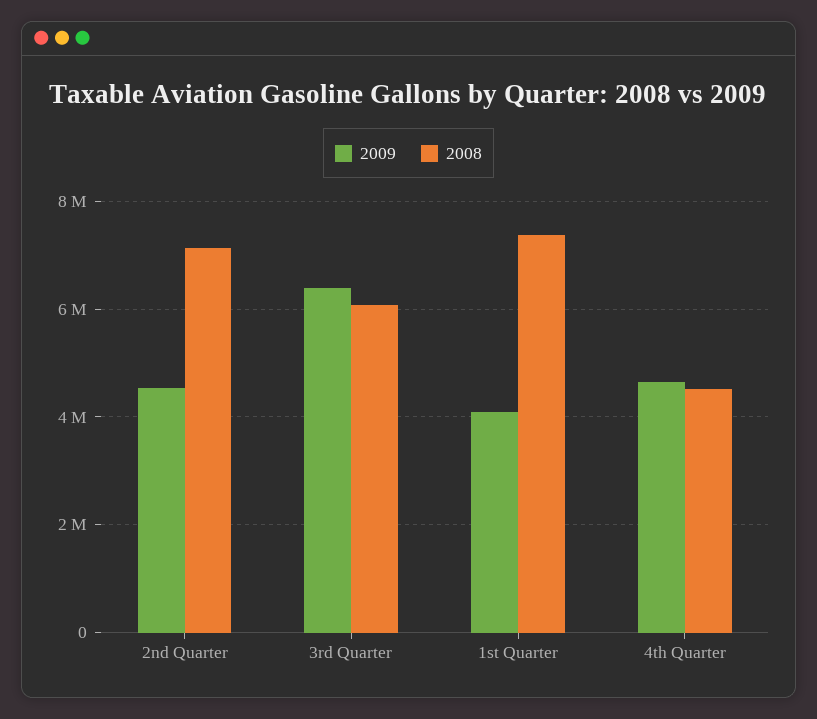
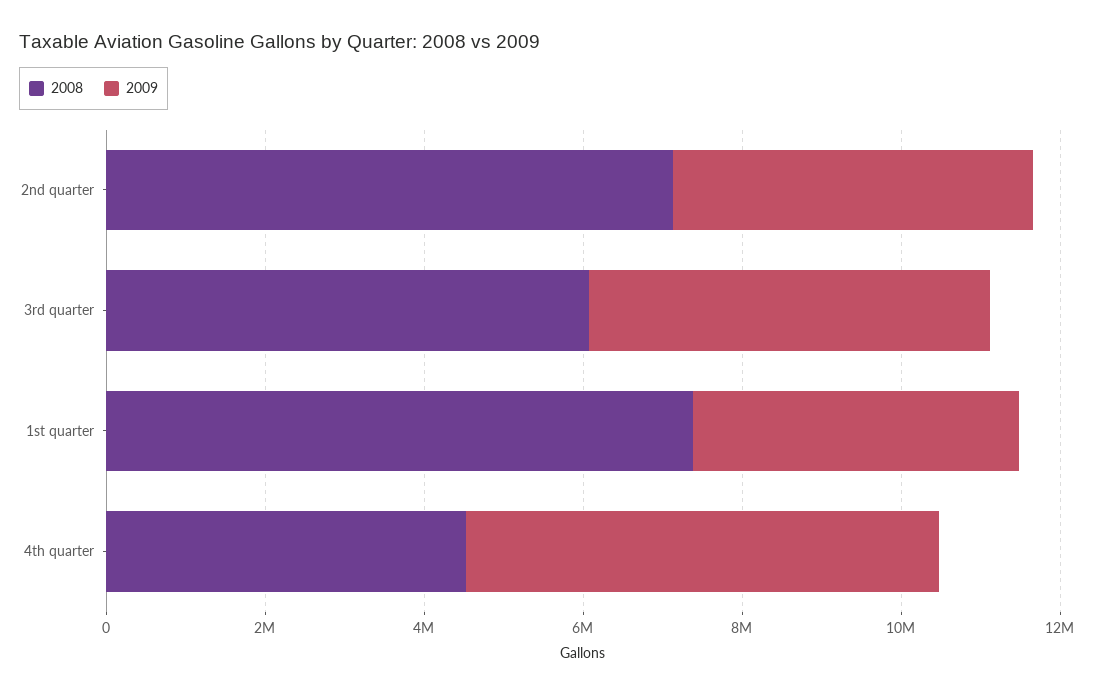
  {
    "2009": {
      "2nd Quarter": 4600000,
-     "3rd Quarter": 6400000,
+     "3rd Quarter": 5000000,
      "1st Quarter": 4000000,
-     "4th Quarter": 4600000
+     "4th Quarter": 6000000
    },
    "2008": {
      "2nd Quarter": 7200000,
      "3rd Quarter": 6000000,
      "1st Quarter": 7400000,
      "4th Quarter": 4600000
    }
  }

